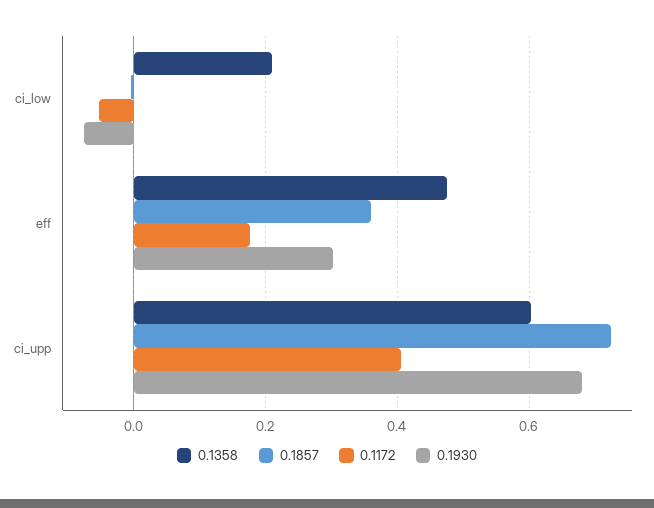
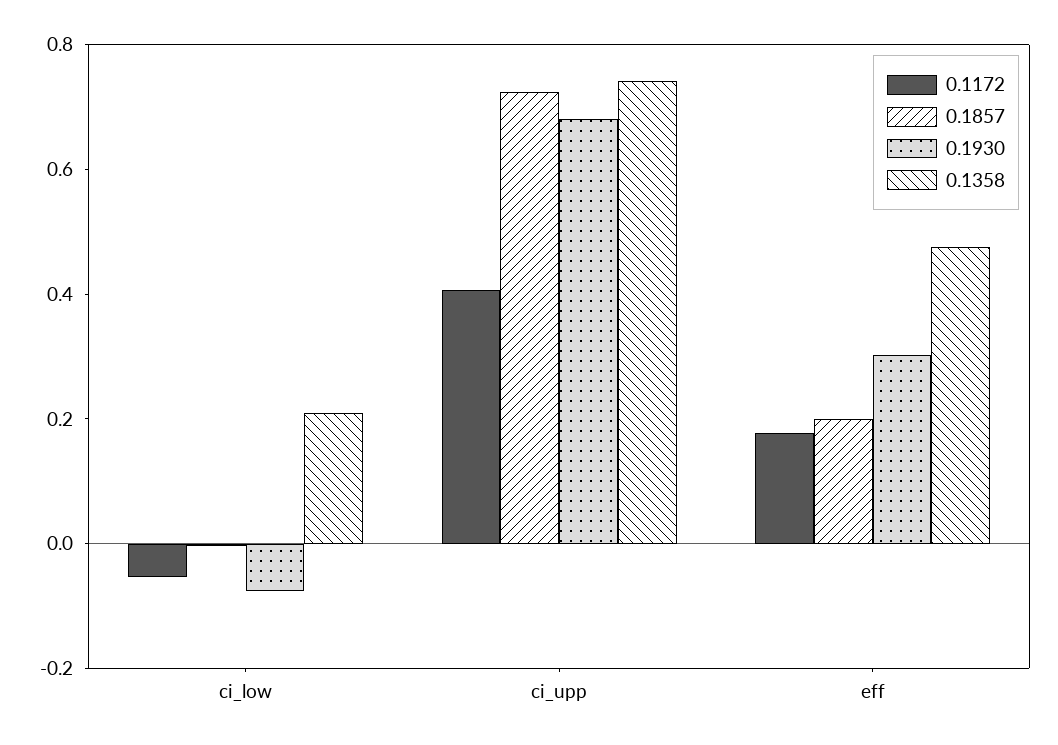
  {
    "0.1358": {
      "ci_low": 0.2,
      "eff": 0.48,
-     "ci_upp": 0.6
+     "ci_upp": 0.75
    },
    "0.1857": {
      "ci_low": 0,
-     "eff": 0.36,
+     "eff": 0.2,
      "ci_upp": 0.72
    },
    "0.1172": {
      "ci_low": -0.06,
      "eff": 0.18,
      "ci_upp": 0.4
    },
    "0.1930": {
      "ci_low": -0.08,
      "eff": 0.3,
      "ci_upp": 0.68
    }
  }

